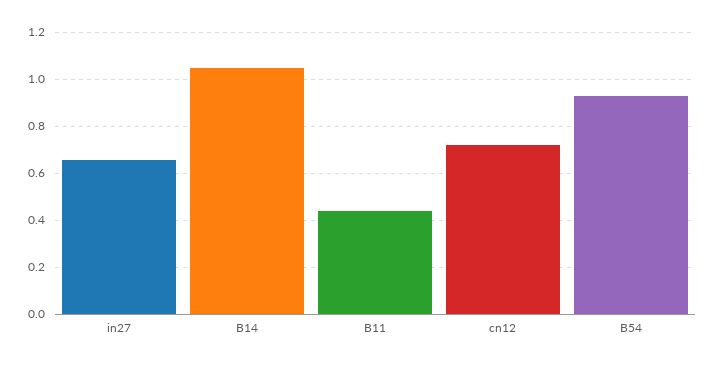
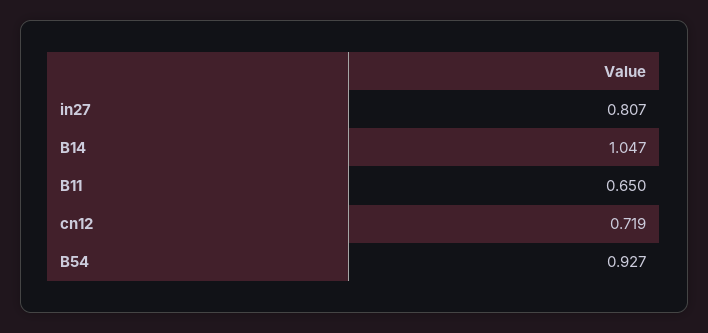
  {
-   "in27": 0.65,
+   "in27": 0.807,
    "B14": 1.047,
-   "B11": 0.45,
+   "B11": 0.65,
    "cn12": 0.719,
    "B54": 0.927
  }

